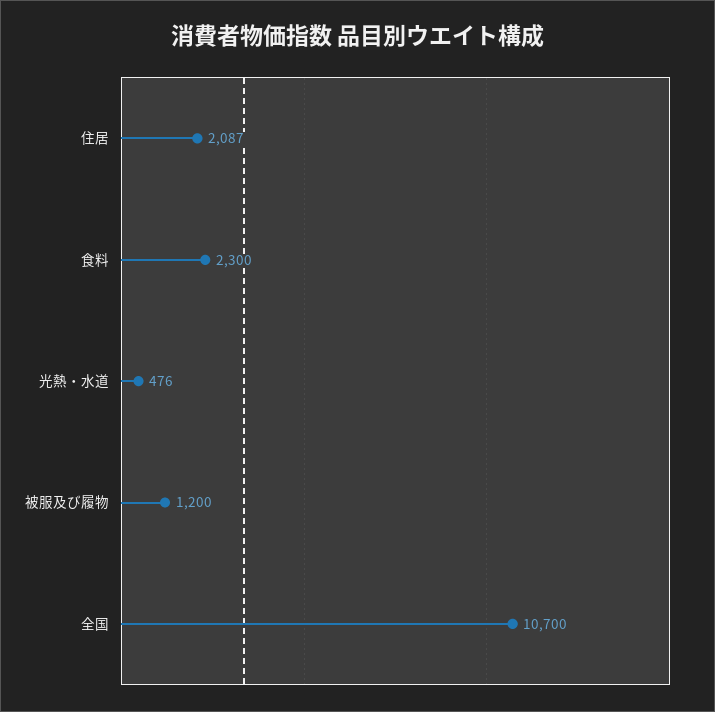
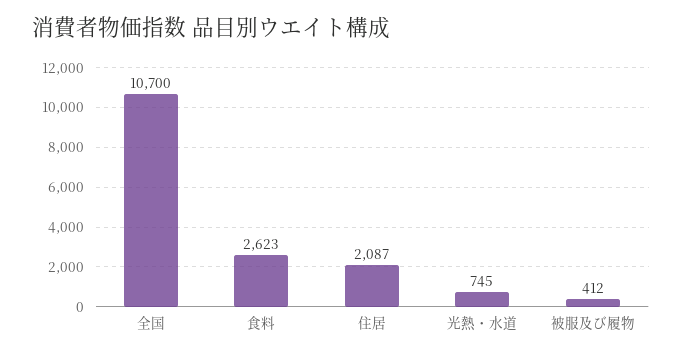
  {
    "住居": 2087,
-   "食料": 2300,
+   "食料": 2623,
-   "光熱・水道": 476,
+   "光熱・水道": 745,
-   "被服及び履物": 1200,
+   "被服及び履物": 412,
    "全国": 10700
  }

